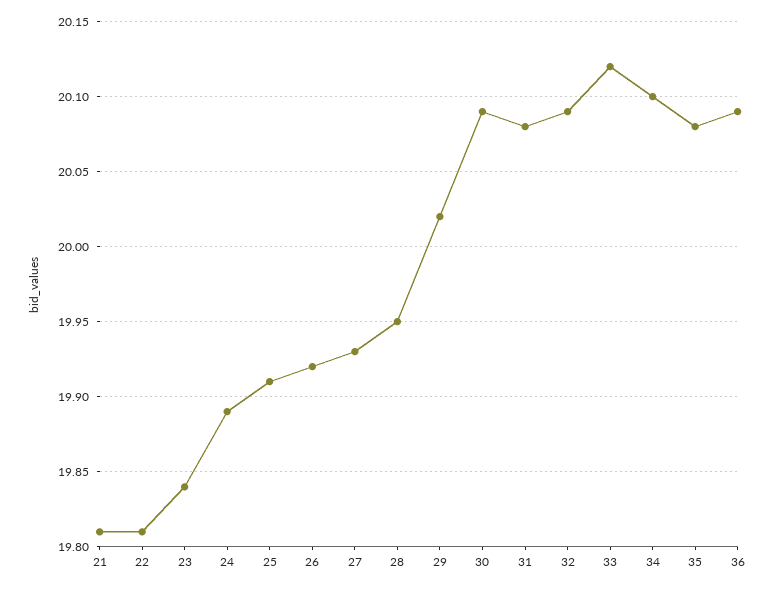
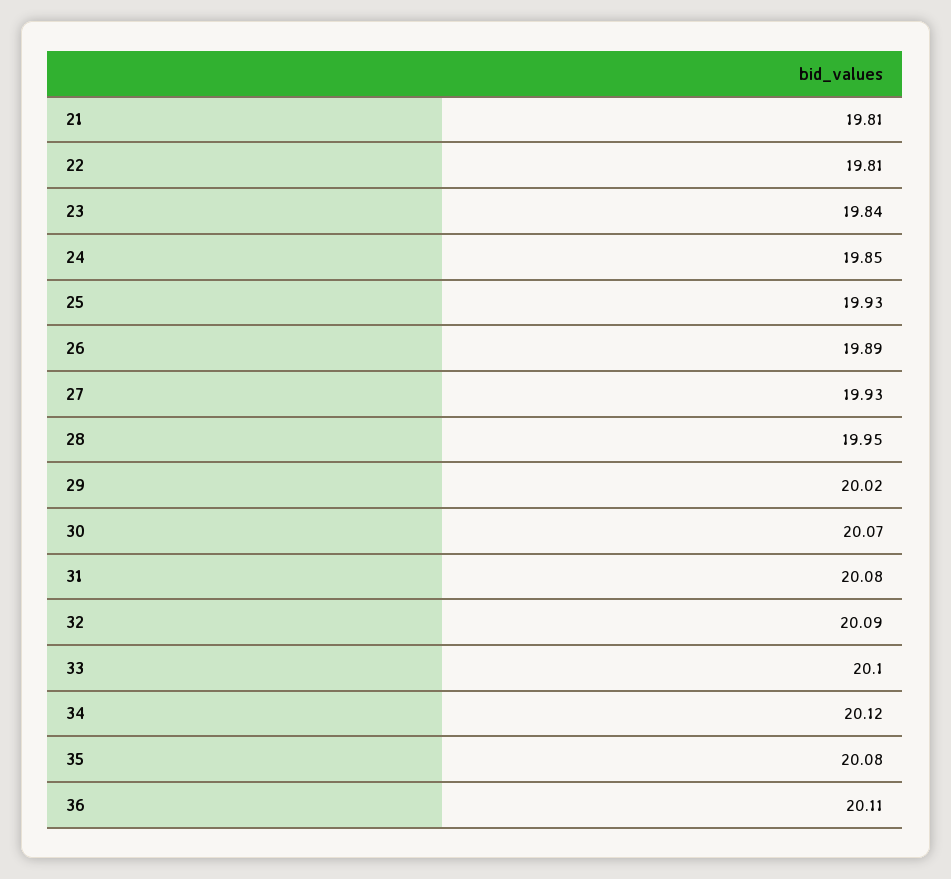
  {
    "21": 19.81,
    "22": 19.81,
    "23": 19.84,
-   "24": 19.89,
+   "24": 19.85,
-   "25": 19.91,
+   "25": 19.93,
-   "26": 19.92,
+   "26": 19.89,
    "27": 19.93,
    "28": 19.95,
    "29": 20.02,
-   "30": 20.09,
+   "30": 20.07,
    "31": 20.08,
    "32": 20.09,
-   "33": 20.12,
+   "33": 20.1,
-   "34": 20.1,
+   "34": 20.12,
    "35": 20.08,
-   "36": 20.09
+   "36": 20.11
  }

